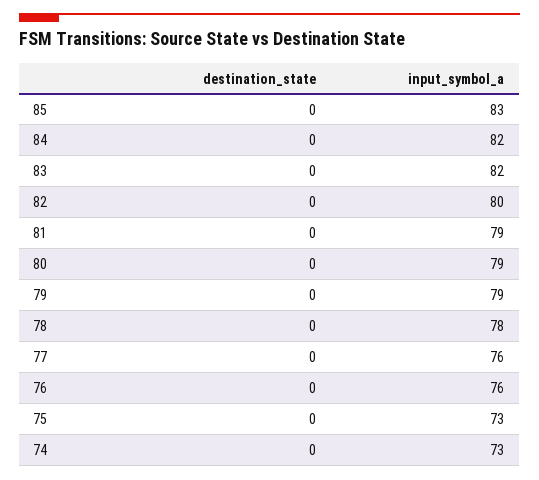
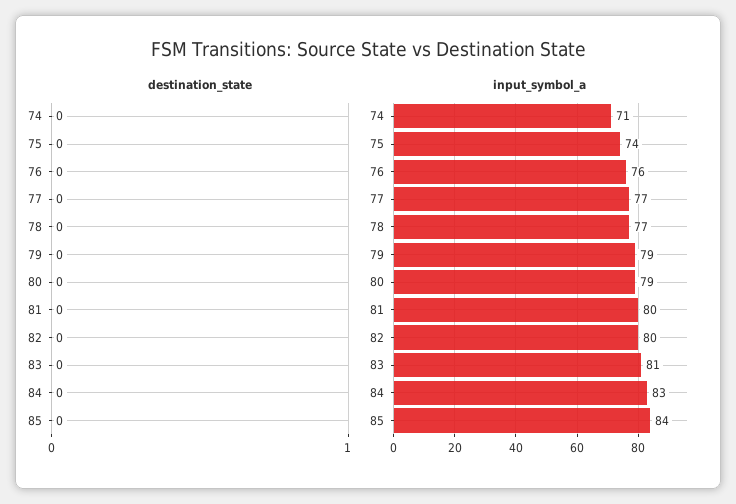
  {
    "destination_state": {
      "85": 0,
      "84": 0,
      "83": 0,
      "82": 0,
      "81": 0,
      "80": 0,
      "79": 0,
      "78": 0,
      "77": 0,
      "76": 0,
      "75": 0,
      "74": 0
    },
    "input_symbol_a": {
-     "85": 83,
+     "85": 84,
-     "84": 82,
+     "84": 83,
-     "83": 82,
+     "83": 81,
      "82": 80,
-     "81": 79,
+     "81": 80,
      "80": 79,
      "79": 79,
-     "78": 78,
+     "78": 77,
-     "77": 76,
+     "77": 77,
      "76": 76,
-     "75": 73,
+     "75": 74,
-     "74": 73
+     "74": 71
    }
  }

